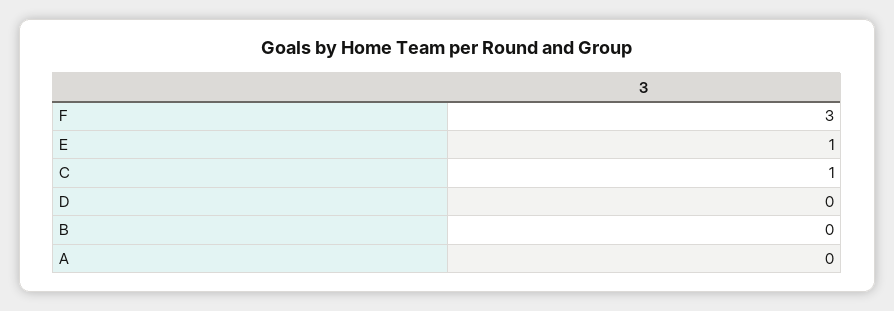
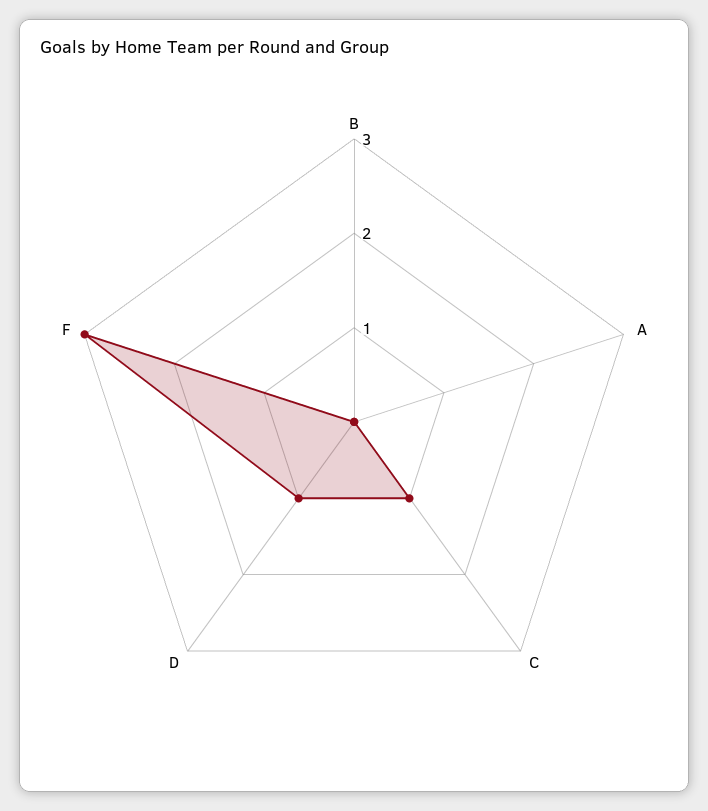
  {
    "F": 3,
-   "E": 1,
    "C": 1,
-   "D": 0,
+   "D": 1,
    "B": 0,
    "A": 0
  }

